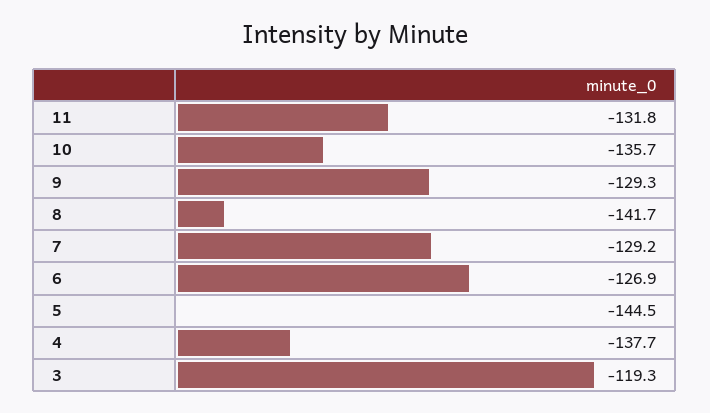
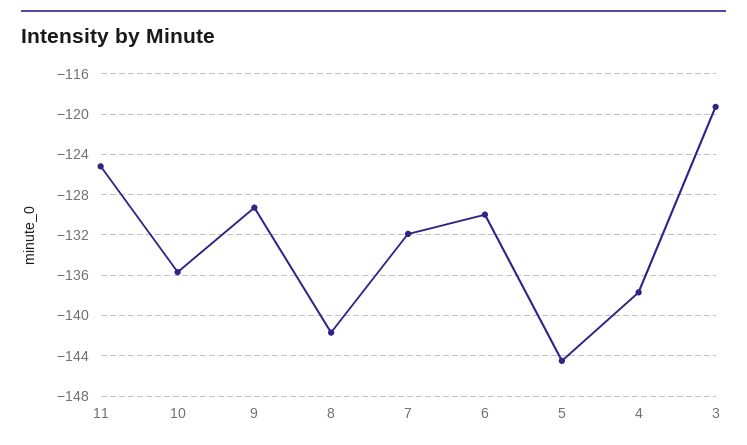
  {
-   "11": -131.8,
+   "11": -125,
    "10": -135.7,
    "9": -129.3,
    "8": -141.7,
-   "7": -129.2,
+   "7": -132,
-   "6": -126.9,
+   "6": -130,
    "5": -144.5,
    "4": -137.7,
    "3": -119.3
  }

